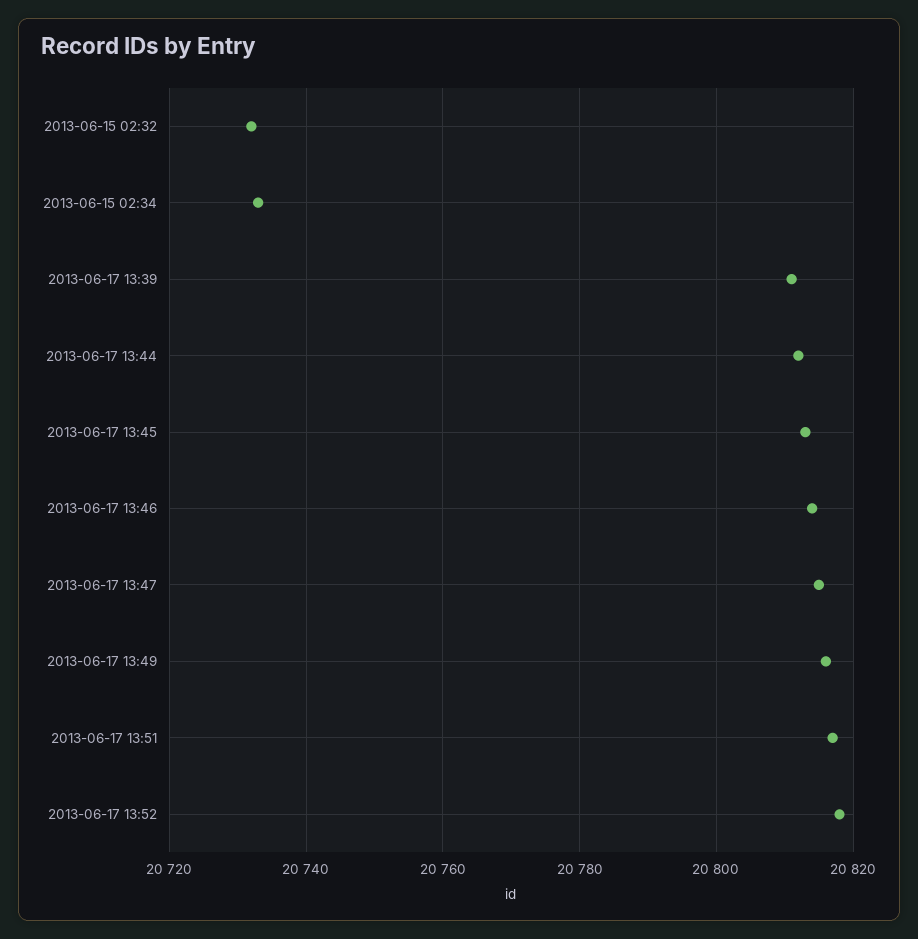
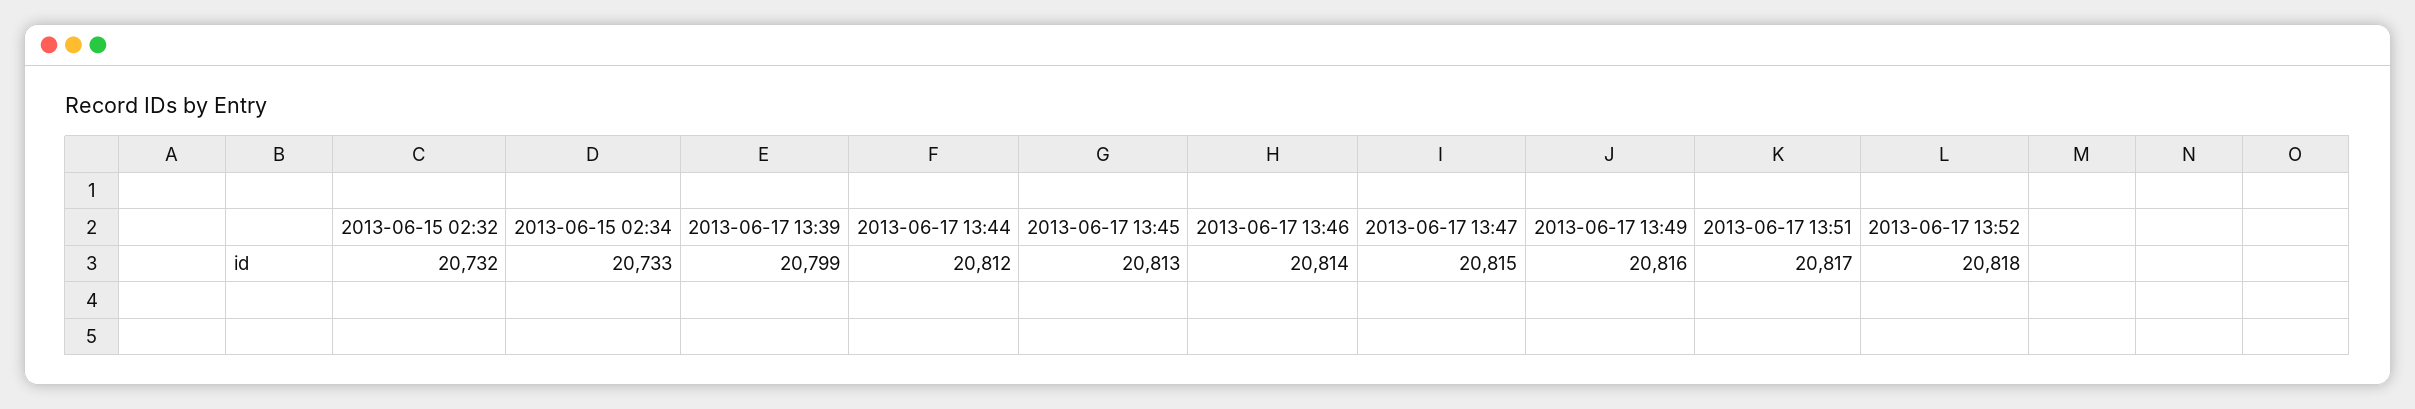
  {
    "2013-06-15 02:32": 20732,
    "2013-06-15 02:34": 20733,
-   "2013-06-17 13:39": 20810,
+   "2013-06-17 13:39": 20799,
    "2013-06-17 13:44": 20812,
    "2013-06-17 13:45": 20813,
    "2013-06-17 13:46": 20814,
    "2013-06-17 13:47": 20815,
    "2013-06-17 13:49": 20816,
    "2013-06-17 13:51": 20817,
    "2013-06-17 13:52": 20818
  }

